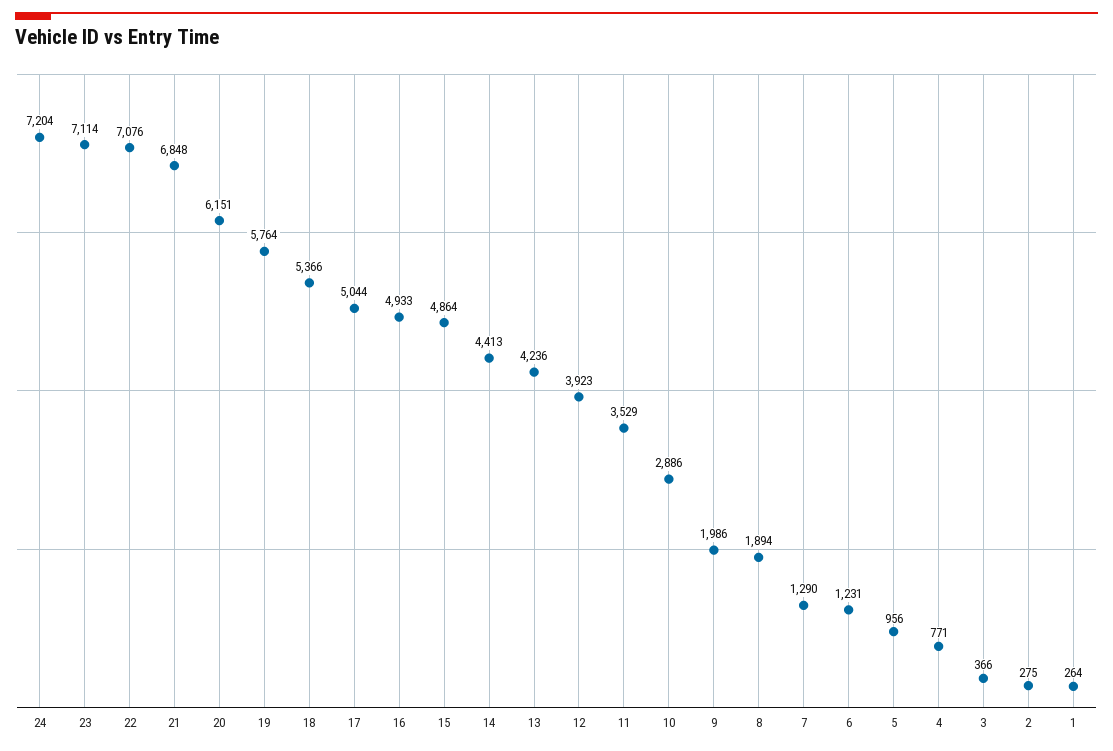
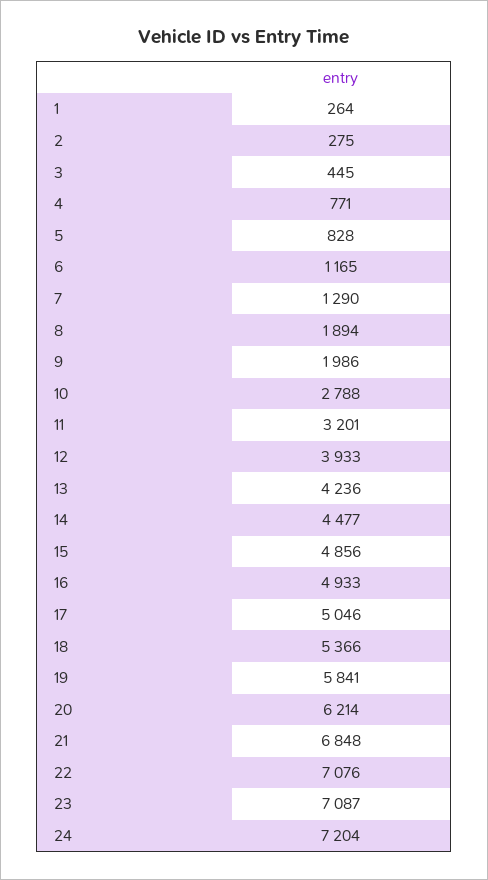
  {
    "24": 7204,
-   "23": 7114,
+   "23": 7087,
    "22": 7076,
    "21": 6848,
-   "20": 6151,
+   "20": 6214,
-   "19": 5764,
+   "19": 5841,
    "18": 5366,
-   "17": 5044,
+   "17": 5046,
    "16": 4933,
-   "15": 4864,
+   "15": 4856,
-   "14": 4413,
+   "14": 4477,
    "13": 4236,
-   "12": 3923,
+   "12": 3933,
-   "11": 3529,
+   "11": 3201,
-   "10": 2886,
+   "10": 2788,
    "9": 1986,
    "8": 1894,
    "7": 1290,
-   "6": 1231,
+   "6": 1165,
-   "5": 956,
+   "5": 828,
    "4": 771,
-   "3": 366,
+   "3": 445,
    "2": 275,
    "1": 264
  }

